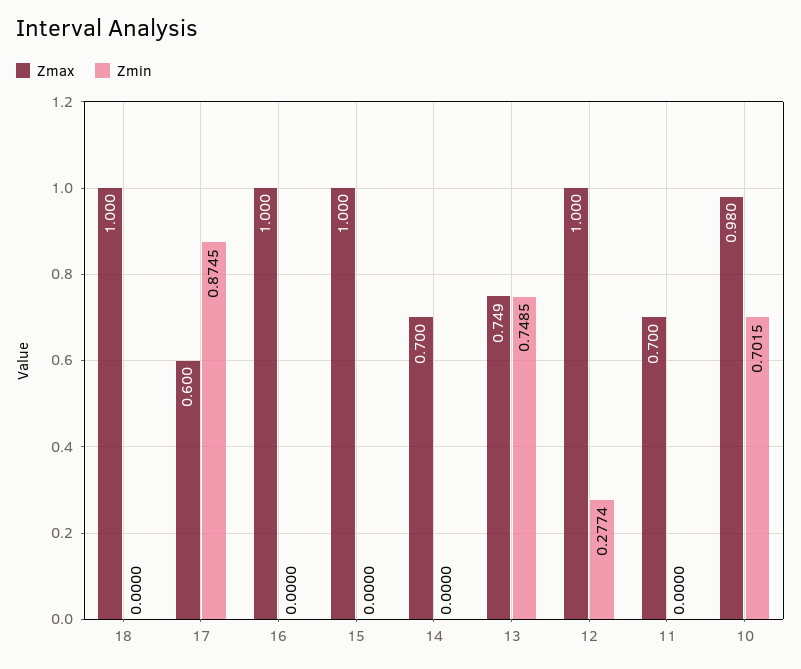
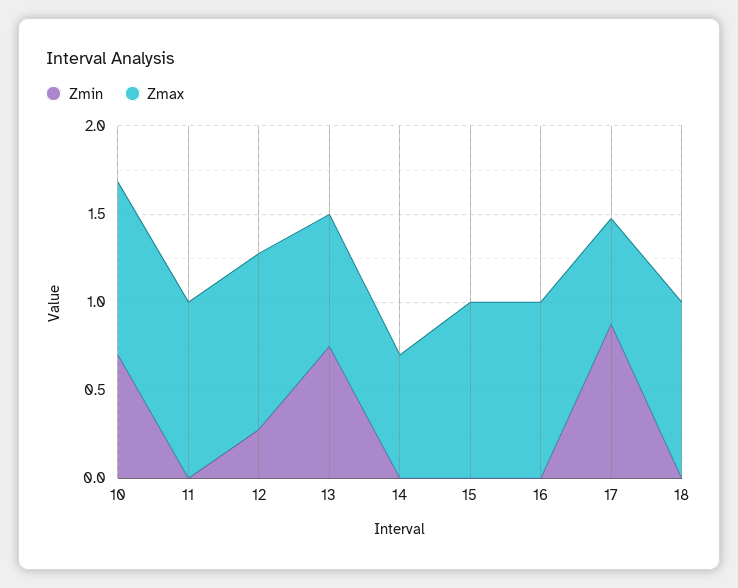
  {
    "Zmax": {
      "18": 1,
      "17": 0.6,
      "16": 1,
      "15": 1,
      "14": 0.7,
      "13": 0.749,
      "12": 1,
-     "11": 0.7,
+     "11": 1,
      "10": 0.98
    },
    "Zmin": {
      "18": 0,
      "17": 0.8745,
      "16": 0,
      "15": 0,
      "14": 0,
      "13": 0.7485,
      "12": 0.2774,
      "11": 0,
      "10": 0.7015
    }
  }

